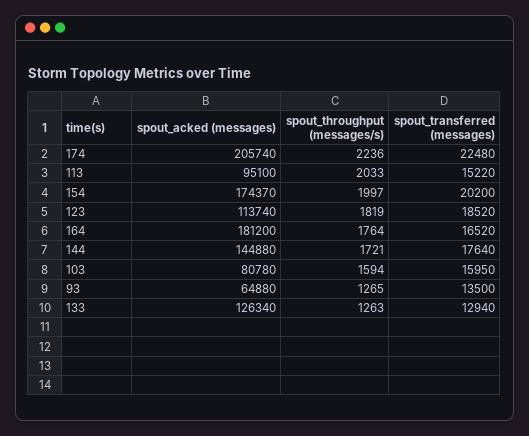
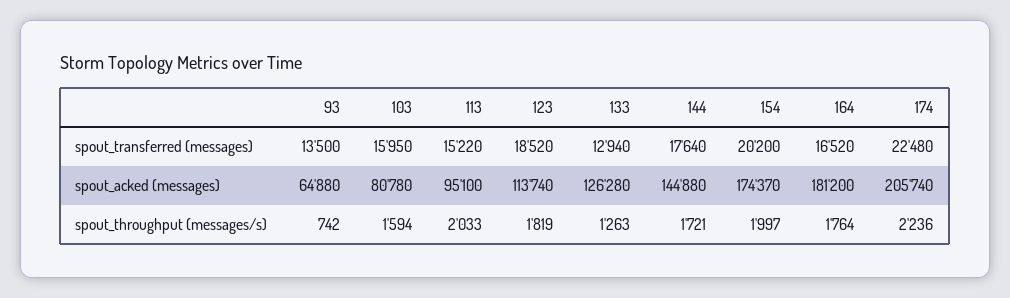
  {
    "spout_acked (messages)": {
      "174": 205740,
      "113": 95100,
      "154": 174370,
      "123": 113740,
      "164": 181200,
      "144": 144880,
      "103": 80780,
      "93": 64880,
-     "133": 126340
+     "133": 126280
    },
    "spout_throughput (messages/s)": {
      "174": 2236,
      "113": 2033,
      "154": 1997,
      "123": 1819,
      "164": 1764,
      "144": 1721,
      "103": 1594,
-     "93": 1265,
+     "93": 742,
      "133": 1263
    },
    "spout_transferred (messages)": {
      "174": 22480,
      "113": 15220,
      "154": 20200,
      "123": 18520,
      "164": 16520,
      "144": 17640,
      "103": 15950,
      "93": 13500,
      "133": 12940
    }
  }

